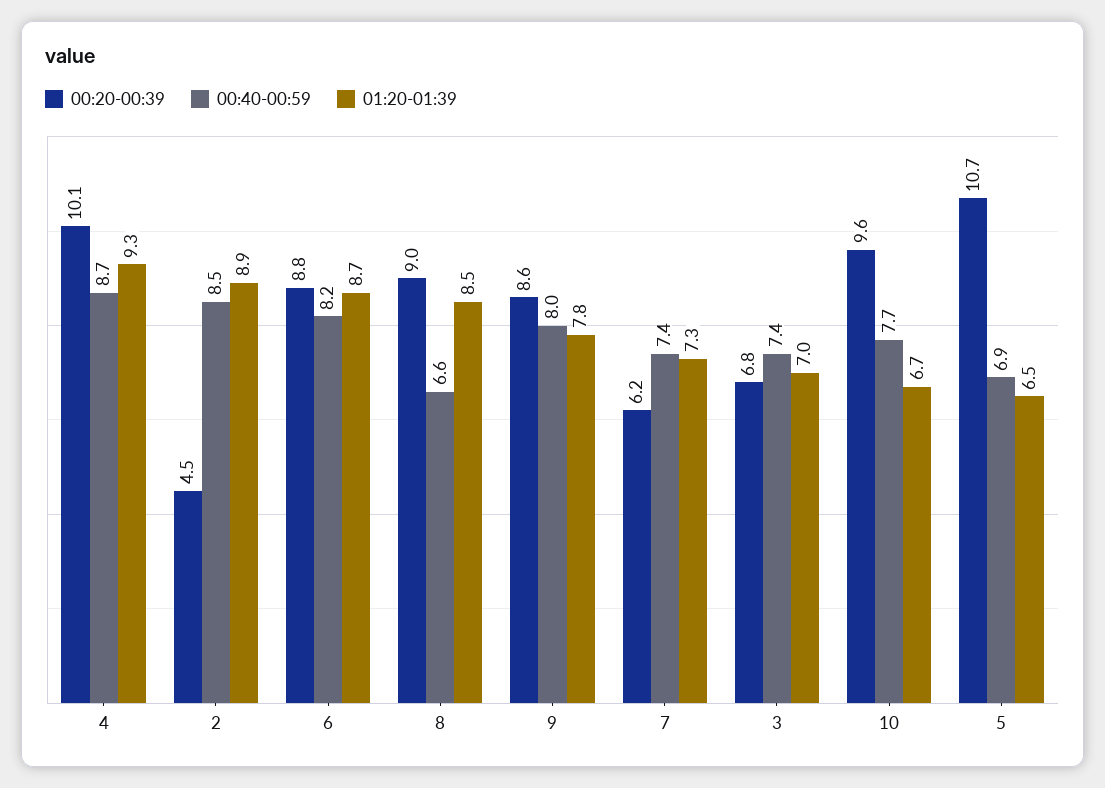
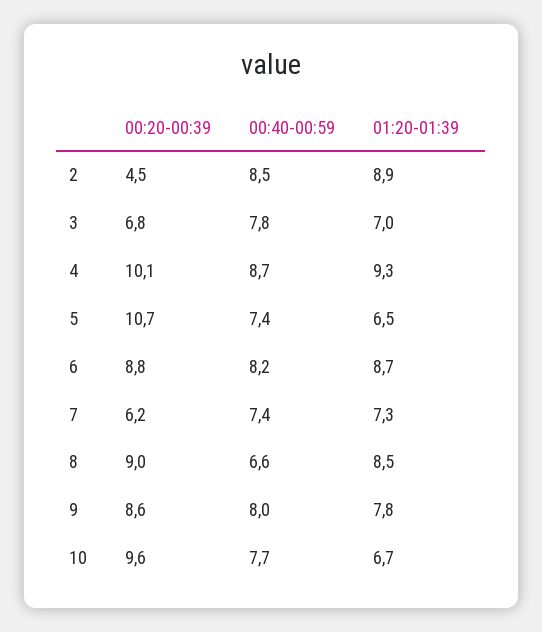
  {
    "00:20-00:39": {
      "4": 10.1,
      "2": 4.5,
      "6": 8.8,
      "8": 9,
      "9": 8.6,
      "7": 6.2,
      "3": 6.8,
      "10": 9.6,
      "5": 10.7
    },
    "00:40-00:59": {
      "4": 8.7,
      "2": 8.5,
      "6": 8.2,
      "8": 6.6,
      "9": 8,
      "7": 7.4,
-     "3": 7.4,
+     "3": 7.8,
      "10": 7.7,
-     "5": 6.9
+     "5": 7.4
    },
    "01:20-01:39": {
      "4": 9.3,
      "2": 8.9,
      "6": 8.7,
      "8": 8.5,
      "9": 7.8,
      "7": 7.3,
      "3": 7,
      "10": 6.7,
      "5": 6.5
    }
  }

